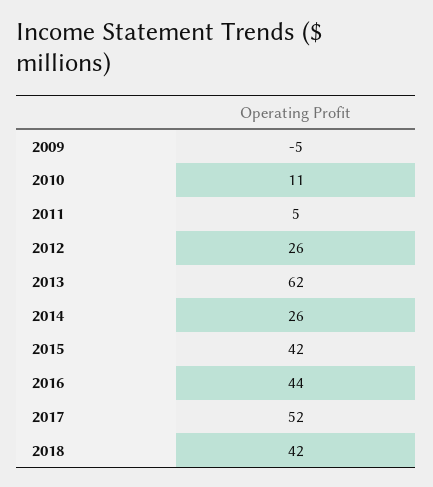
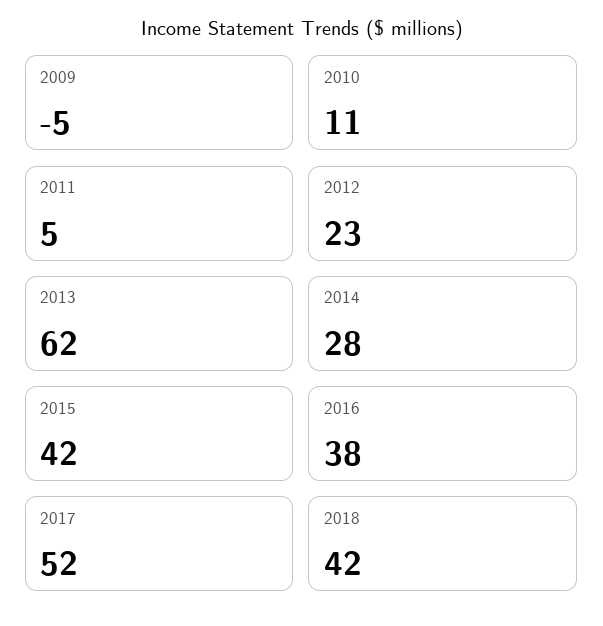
  {
    "2009": -5,
    "2010": 11,
    "2011": 5,
-   "2012": 26,
+   "2012": 23,
    "2013": 62,
-   "2014": 26,
+   "2014": 28,
    "2015": 42,
-   "2016": 44,
+   "2016": 38,
    "2017": 52,
    "2018": 42
  }

